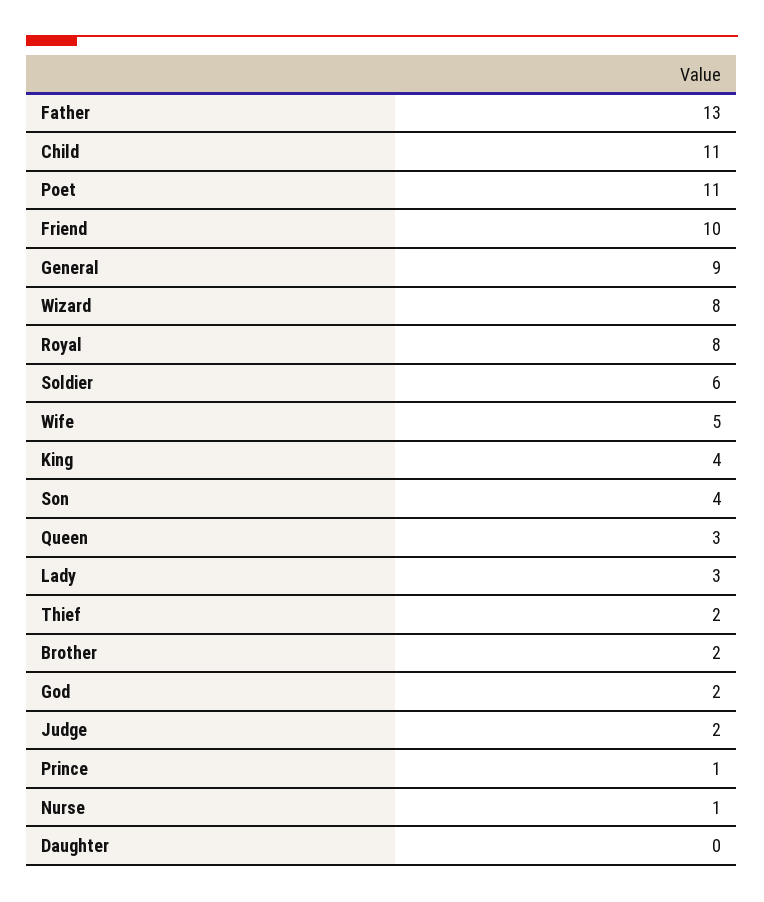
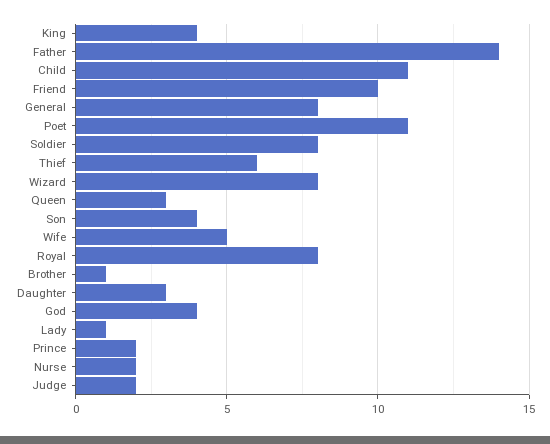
  {
-   "Father": 13,
+   "Father": 14,
    "Child": 11,
    "Poet": 11,
    "Friend": 10,
-   "General": 9,
+   "General": 8,
    "Wizard": 8,
    "Royal": 8,
-   "Soldier": 6,
+   "Soldier": 8,
    "Wife": 5,
    "King": 4,
    "Son": 4,
    "Queen": 3,
-   "Lady": 3,
+   "Lady": 1,
-   "Thief": 2,
+   "Thief": 6,
-   "Brother": 2,
+   "Brother": 1,
-   "God": 2,
+   "God": 4,
    "Judge": 2,
-   "Prince": 1,
+   "Prince": 2,
-   "Nurse": 1,
+   "Nurse": 2,
-   "Daughter": 0
+   "Daughter": 3
  }

